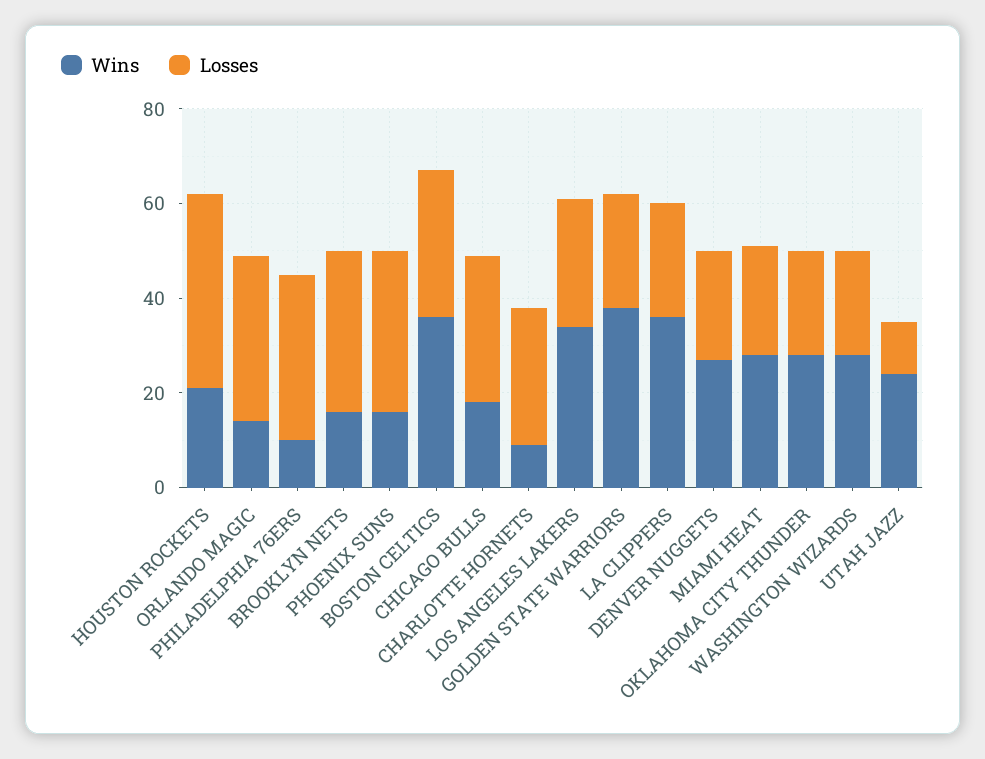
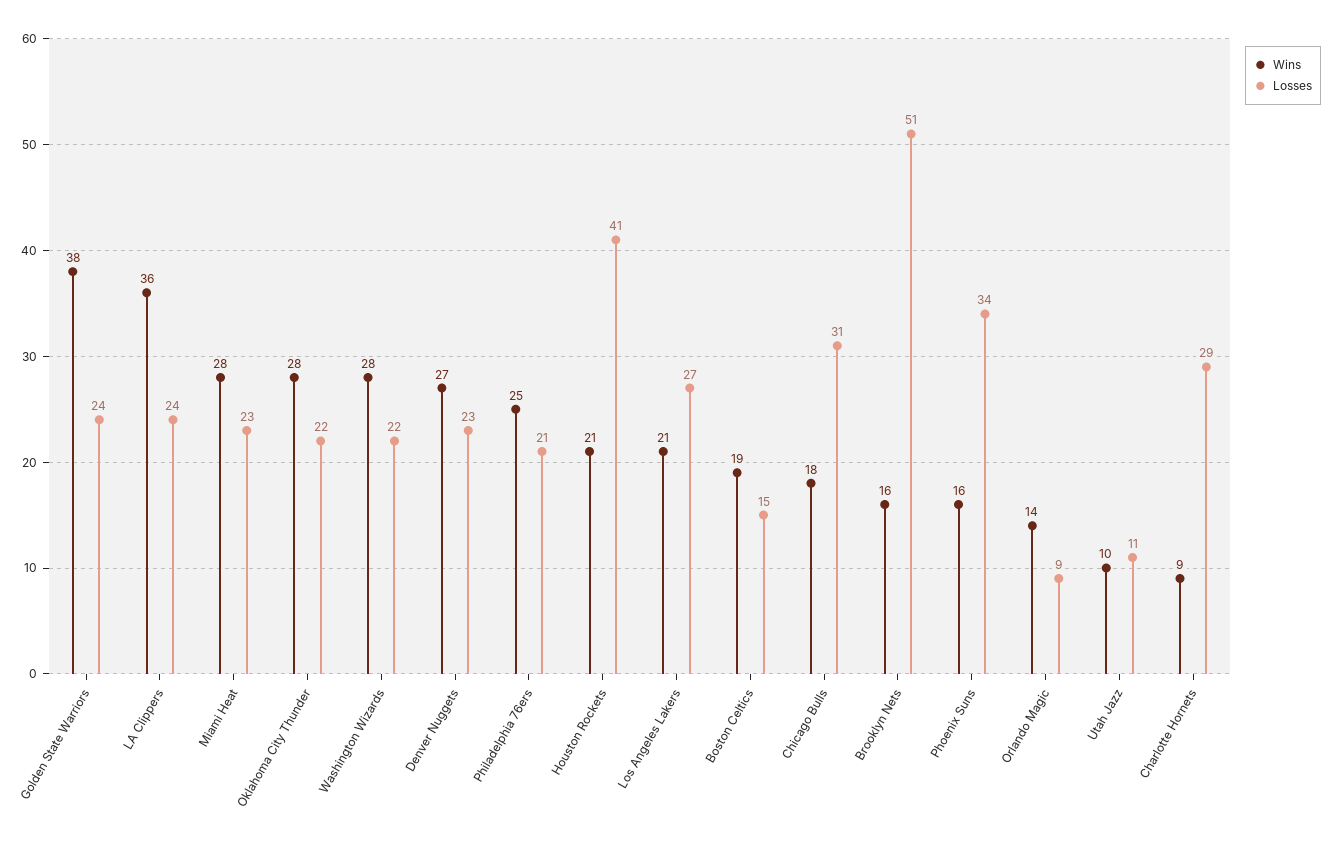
  {
    "Wins": {
      "HOUSTON ROCKETS": 21,
      "ORLANDO MAGIC": 14,
-     "PHILADELPHIA 76ERS": 10,
+     "PHILADELPHIA 76ERS": 25,
      "BROOKLYN NETS": 16,
      "PHOENIX SUNS": 16,
-     "BOSTON CELTICS": 35,
+     "BOSTON CELTICS": 19,
      "CHICAGO BULLS": 18,
      "CHARLOTTE HORNETS": 9,
-     "LOS ANGELES LAKERS": 35,
+     "LOS ANGELES LAKERS": 21,
      "GOLDEN STATE WARRIORS": 38,
      "LA CLIPPERS": 36,
      "DENVER NUGGETS": 27,
      "MIAMI HEAT": 28,
      "OKLAHOMA CITY THUNDER": 28,
      "WASHINGTON WIZARDS": 28,
-     "UTAH JAZZ": 25
+     "UTAH JAZZ": 10
    },
    "Losses": {
      "HOUSTON ROCKETS": 41,
-     "ORLANDO MAGIC": 35,
+     "ORLANDO MAGIC": 9,
-     "PHILADELPHIA 76ERS": 35,
+     "PHILADELPHIA 76ERS": 21,
-     "BROOKLYN NETS": 35,
+     "BROOKLYN NETS": 51,
      "PHOENIX SUNS": 34,
-     "BOSTON CELTICS": 30,
+     "BOSTON CELTICS": 15,
      "CHICAGO BULLS": 31,
      "CHARLOTTE HORNETS": 29,
      "LOS ANGELES LAKERS": 27,
      "GOLDEN STATE WARRIORS": 24,
      "LA CLIPPERS": 24,
      "DENVER NUGGETS": 23,
      "MIAMI HEAT": 23,
      "OKLAHOMA CITY THUNDER": 22,
      "WASHINGTON WIZARDS": 22,
      "UTAH JAZZ": 11
    }
  }

